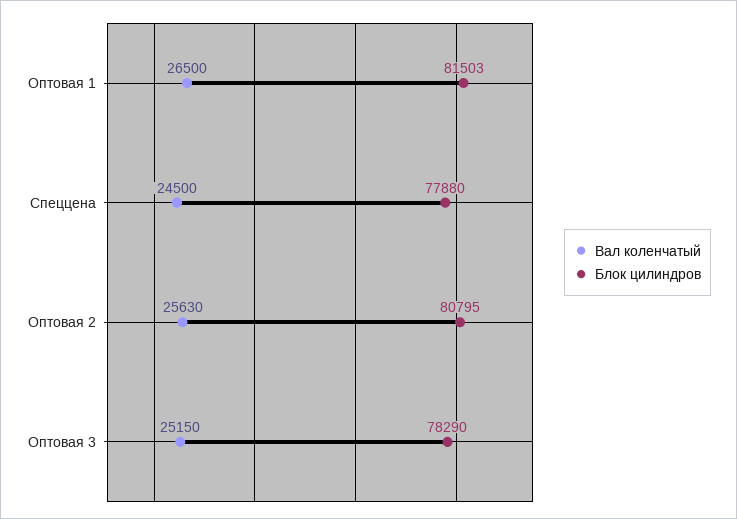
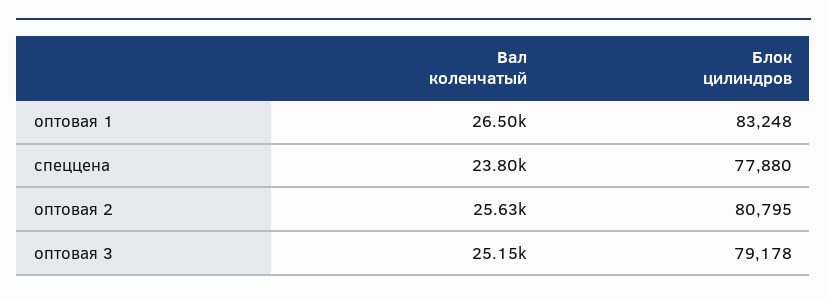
  {
    "Вал коленчатый": {
      "Оптовая 1": 26500,
-     "Спеццена": 24500,
+     "Спеццена": 23800,
      "Оптовая 2": 25630,
      "Оптовая 3": 25150
    },
    "Блок цилиндров": {
-     "Оптовая 1": 81503,
+     "Оптовая 1": 83248,
      "Спеццена": 77880,
      "Оптовая 2": 80795,
-     "Оптовая 3": 78290
+     "Оптовая 3": 79178
    }
  }

